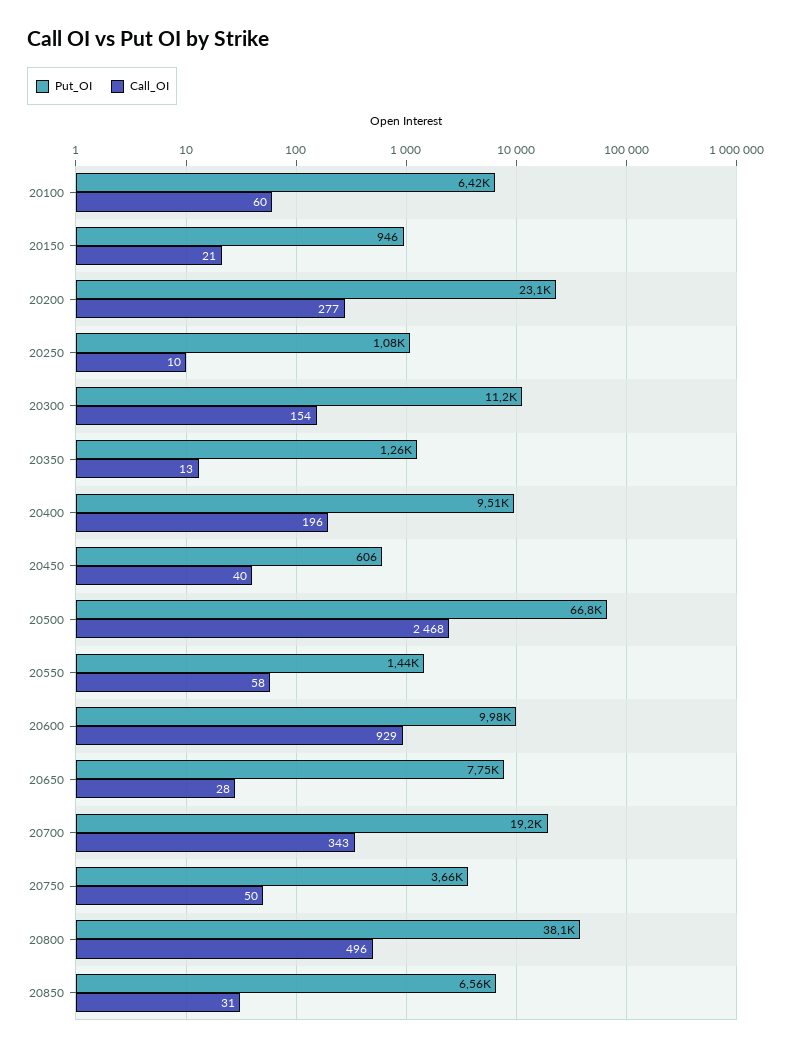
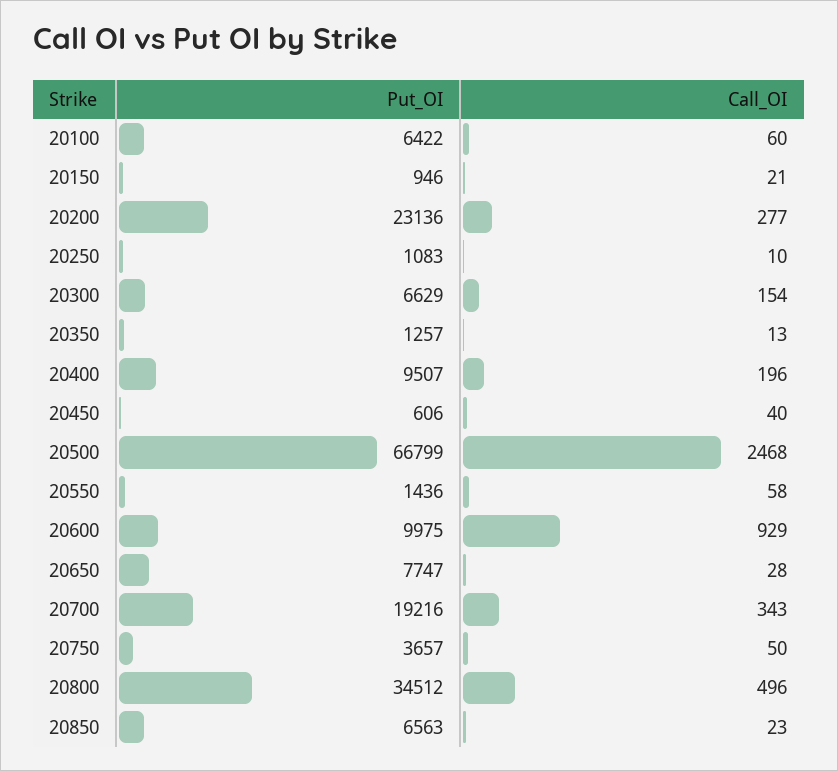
  {
    "Put_OI": {
      "20100": 6422,
      "20150": 946,
      "20200": 23136,
      "20250": 1083,
-     "20300": 11200,
+     "20300": 6629,
      "20350": 1257,
      "20400": 9507,
      "20450": 606,
      "20500": 66799,
      "20550": 1436,
      "20600": 9975,
      "20650": 7747,
      "20700": 19216,
      "20750": 3657,
-     "20800": 38100,
+     "20800": 34512,
      "20850": 6563
    },
    "Call_OI": {
      "20100": 60,
      "20150": 21,
      "20200": 277,
      "20250": 10,
      "20300": 154,
      "20350": 13,
      "20400": 196,
      "20450": 40,
      "20500": 2468,
      "20550": 58,
      "20600": 929,
      "20650": 28,
      "20700": 343,
      "20750": 50,
      "20800": 496,
-     "20850": 31
+     "20850": 23
    }
  }

